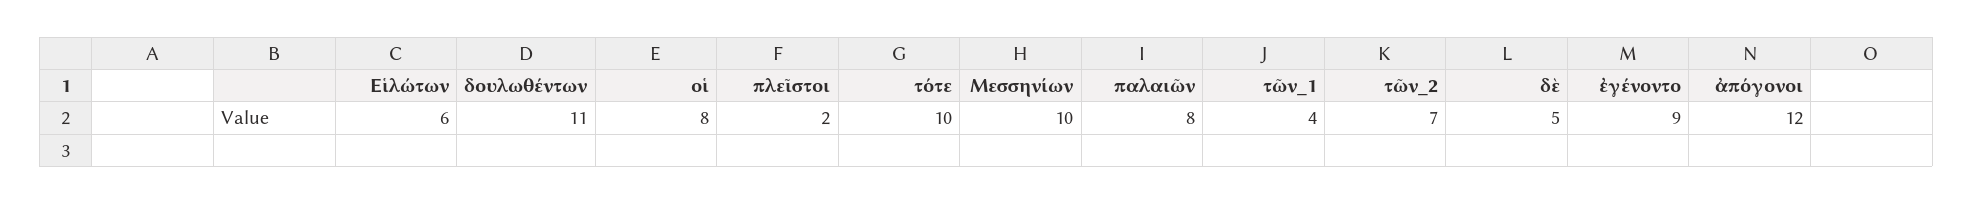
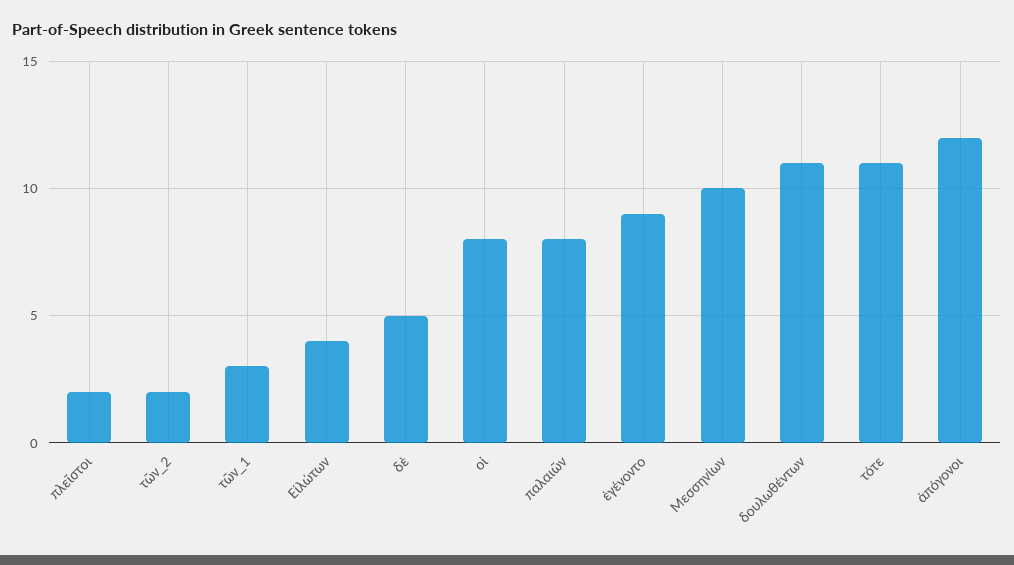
  {
-   "Εἱλώτων": 6,
+   "Εἱλώτων": 4,
    "δουλωθέντων": 11,
    "οἱ": 8,
    "πλεῖστοι": 2,
-   "τότε": 10,
+   "τότε": 11,
    "Μεσσηνίων": 10,
    "παλαιῶν": 8,
-   "τῶν_1": 4,
+   "τῶν_1": 3,
-   "τῶν_2": 7,
+   "τῶν_2": 2,
    "δὲ": 5,
    "ἐγένοντο": 9,
    "ἀπόγονοι": 12
  }

